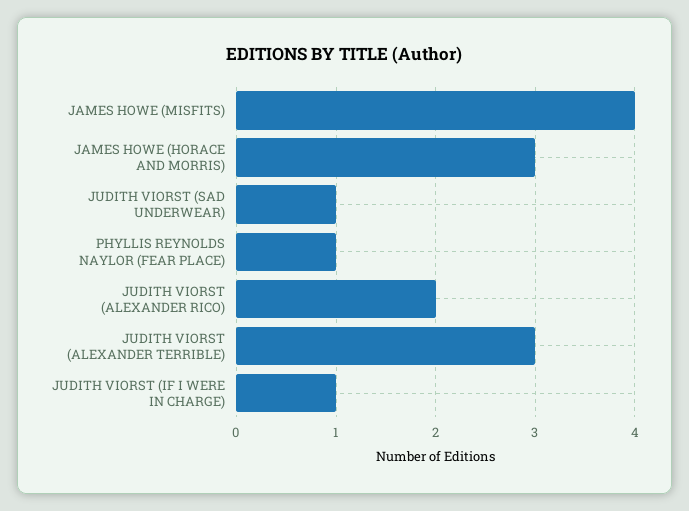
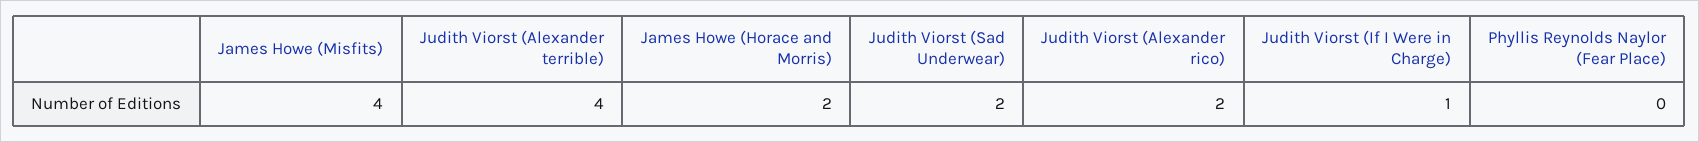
  {
    "JAMES HOWE (MISFITS)": 4,
-   "JAMES HOWE (HORACE AND MORRIS)": 3,
+   "JAMES HOWE (HORACE AND MORRIS)": 2,
-   "JUDITH VIORST (SAD UNDERWEAR)": 1,
+   "JUDITH VIORST (SAD UNDERWEAR)": 2,
-   "PHYLLIS REYNOLDS NAYLOR (FEAR PLACE)": 1,
+   "PHYLLIS REYNOLDS NAYLOR (FEAR PLACE)": 0,
    "JUDITH VIORST (ALEXANDER RICO)": 2,
-   "JUDITH VIORST (ALEXANDER TERRIBLE)": 3,
+   "JUDITH VIORST (ALEXANDER TERRIBLE)": 4,
    "JUDITH VIORST (IF I WERE IN CHARGE)": 1
  }

